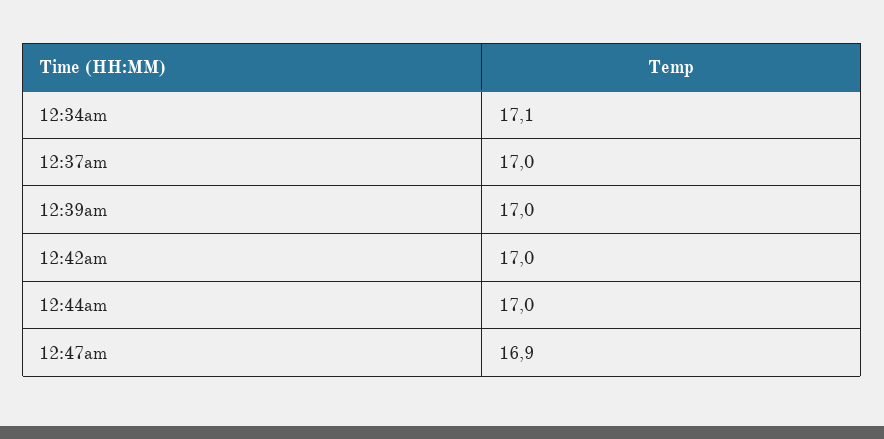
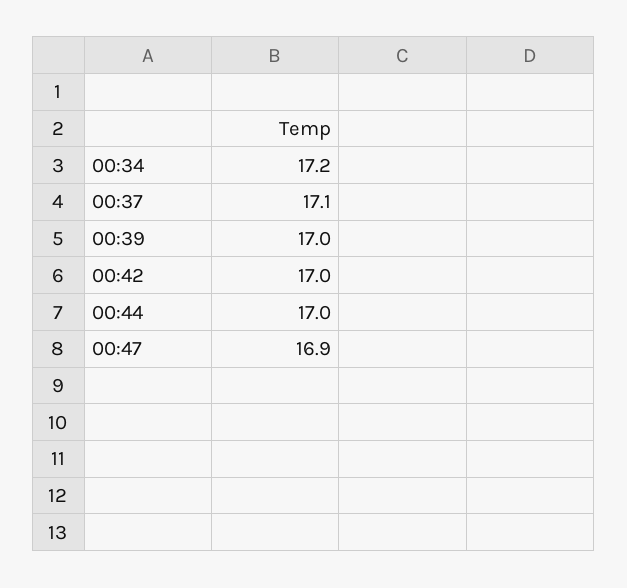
  {
-   "12:34am": 17.1,
+   "12:34am": 17.2,
-   "12:37am": 17,
+   "12:37am": 17.1,
    "12:39am": 17,
    "12:42am": 17,
    "12:44am": 17,
    "12:47am": 16.9
  }

